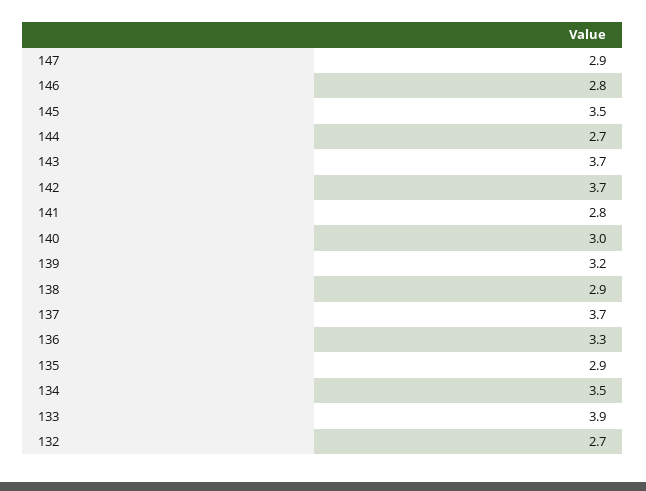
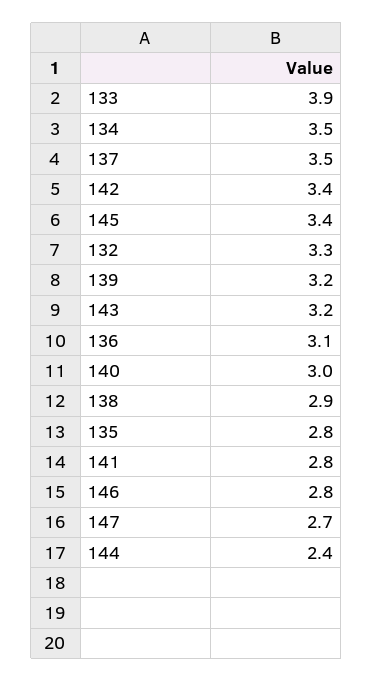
  {
-   "147": 2.9,
+   "147": 2.7,
    "146": 2.8,
-   "145": 3.5,
+   "145": 3.4,
-   "144": 2.7,
+   "144": 2.4,
-   "143": 3.7,
+   "143": 3.2,
-   "142": 3.7,
+   "142": 3.4,
    "141": 2.8,
    "140": 3,
    "139": 3.2,
    "138": 2.9,
-   "137": 3.7,
+   "137": 3.5,
-   "136": 3.3,
+   "136": 3.1,
-   "135": 2.9,
+   "135": 2.8,
    "134": 3.5,
    "133": 3.9,
-   "132": 2.7
+   "132": 3.3
  }

